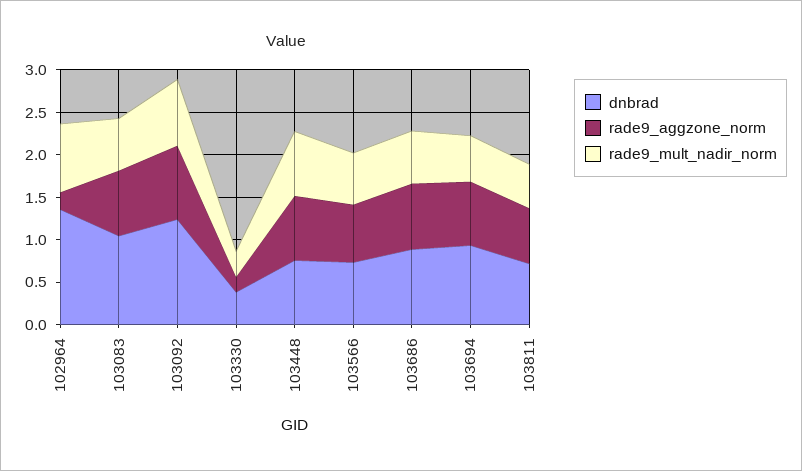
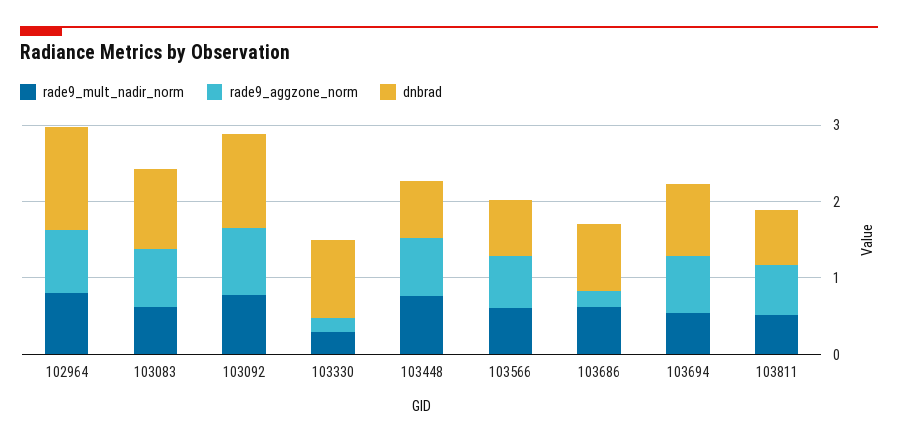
  {
    "dnbrad": {
      "102964": 1.4,
      "103083": 1,
      "103092": 1.2,
-     "103330": 0.4,
+     "103330": 1,
      "103448": 0.8,
      "103566": 0.7,
      "103686": 0.9,
      "103694": 0.9,
      "103811": 0.7
    },
    "rade9_aggzone_norm": {
-     "102964": 0.2,
+     "102964": 0.8,
      "103083": 0.8,
      "103092": 0.9,
      "103330": 0.2,
      "103448": 0.8,
      "103566": 0.7,
-     "103686": 0.8,
+     "103686": 0.2,
      "103694": 0.7,
      "103811": 0.7
    },
    "rade9_mult_nadir_norm": {
      "102964": 0.8,
      "103083": 0.6,
      "103092": 0.8,
      "103330": 0.3,
      "103448": 0.8,
      "103566": 0.6,
      "103686": 0.6,
      "103694": 0.5,
      "103811": 0.5
    }
  }

